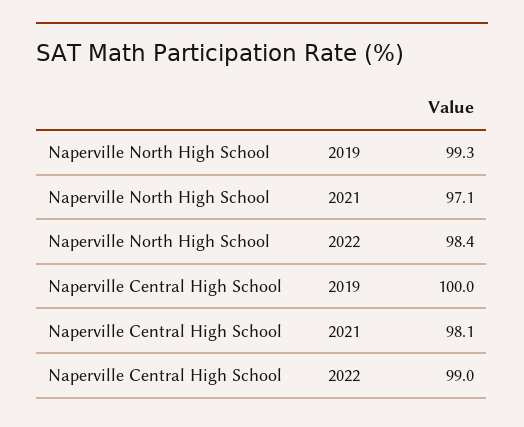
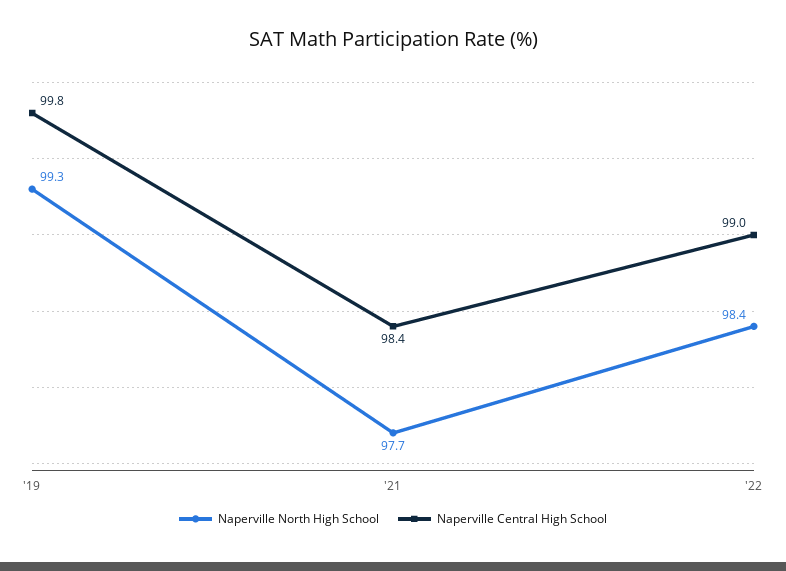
  {
    "Naperville North High School": {
      "2019": 99.3,
-     "2021": 97.1,
+     "2021": 97.7,
      "2022": 98.4
    },
    "Naperville Central High School": {
-     "2019": 100,
+     "2019": 99.8,
-     "2021": 98.1,
+     "2021": 98.4,
      "2022": 99
    }
  }

